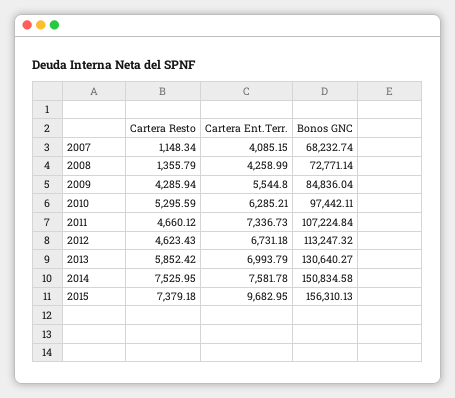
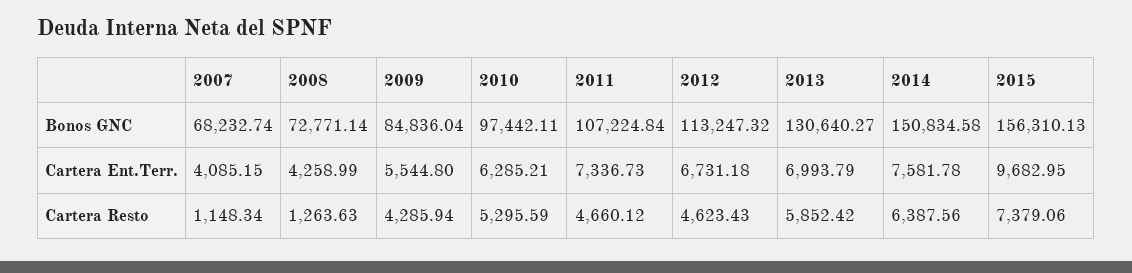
  {
    "Cartera Resto": {
      "2007": 1148.34,
-     "2008": 1355.79,
+     "2008": 1263.63,
      "2009": 4285.94,
      "2010": 5295.59,
      "2011": 4660.12,
      "2012": 4623.43,
      "2013": 5852.42,
-     "2014": 7525.95,
+     "2014": 6387.56,
-     "2015": 7379.18
+     "2015": 7379.06
    },
    "Cartera Ent.Terr.": {
      "2007": 4085.15,
      "2008": 4258.99,
      "2009": 5544.8,
      "2010": 6285.21,
      "2011": 7336.73,
      "2012": 6731.18,
      "2013": 6993.79,
      "2014": 7581.78,
      "2015": 9682.95
    },
    "Bonos GNC": {
      "2007": 68232.74,
      "2008": 72771.14,
      "2009": 84836.04,
      "2010": 97442.11,
      "2011": 107224.84,
      "2012": 113247.32,
      "2013": 130640.27,
      "2014": 150834.58,
      "2015": 156310.13
    }
  }

